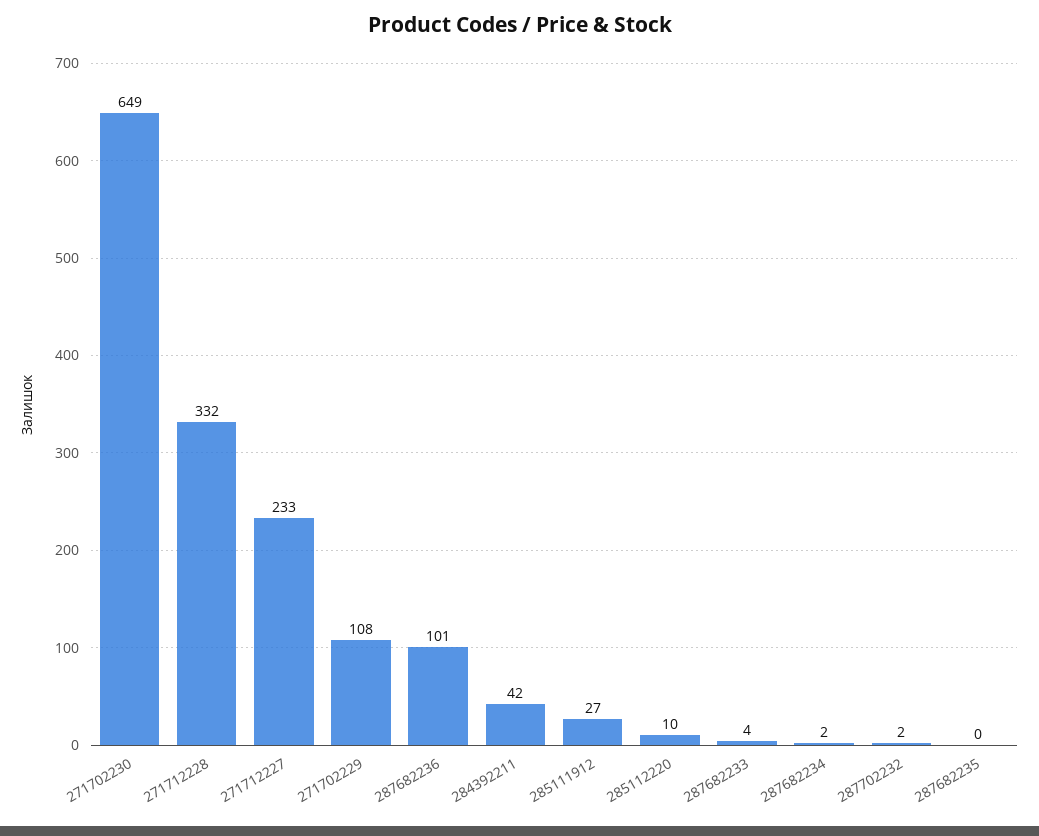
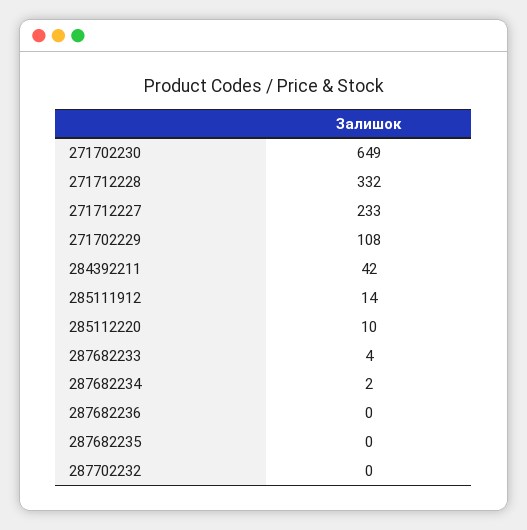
  {
    "271702230": 649,
    "271712228": 332,
    "271712227": 233,
    "271702229": 108,
-   "287682236": 101,
+   "287682236": 0,
    "284392211": 42,
-   "285111912": 27,
+   "285111912": 14,
    "285112220": 10,
    "287682233": 4,
    "287682234": 2,
-   "287702232": 2,
+   "287702232": 0,
    "287682235": 0
  }

